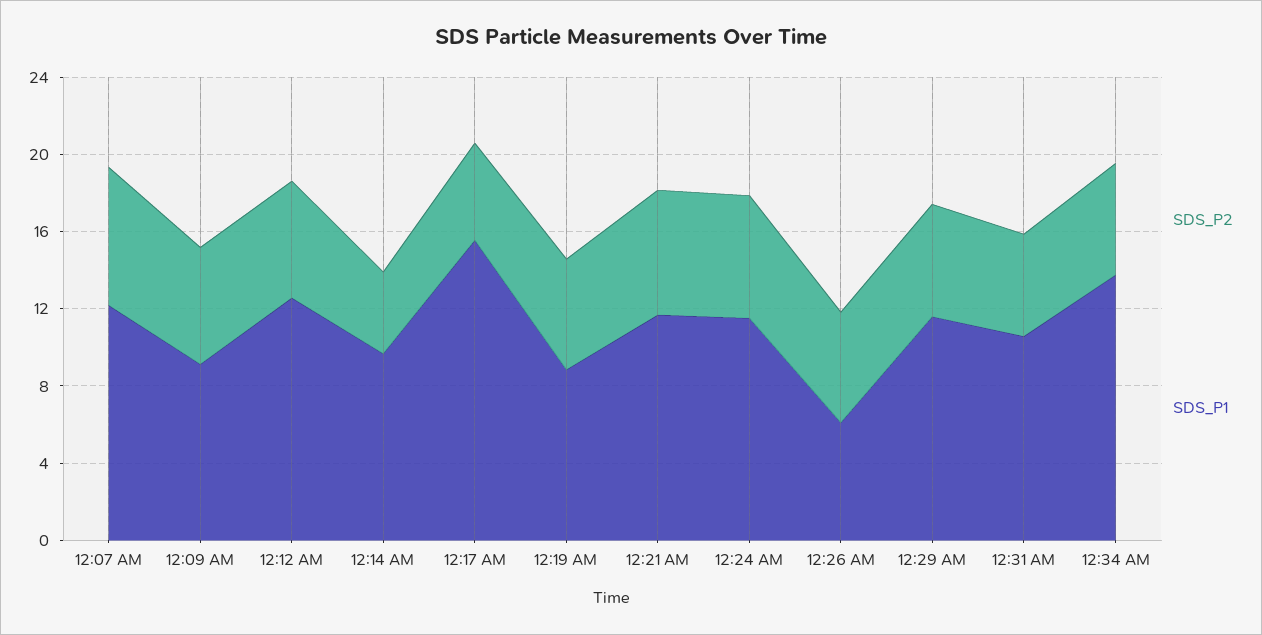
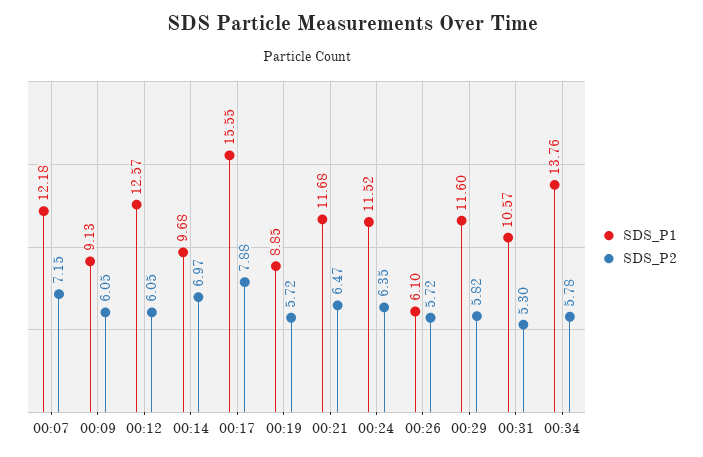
  {
    "SDS_P2": {
      "12:07 AM": 7.15,
      "12:09 AM": 6.05,
      "12:12 AM": 6.05,
-     "12:14 AM": 4,
+     "12:14 AM": 6.97,
-     "12:17 AM": 5,
+     "12:17 AM": 7.88,
      "12:19 AM": 5.72,
      "12:21 AM": 6.47,
      "12:24 AM": 6.35,
      "12:26 AM": 5.72,
      "12:29 AM": 5.82,
      "12:31 AM": 5.3,
      "12:34 AM": 5.78
    },
    "SDS_P1": {
      "12:07 AM": 12.18,
      "12:09 AM": 9.13,
      "12:12 AM": 12.57,
      "12:14 AM": 9.68,
      "12:17 AM": 15.55,
      "12:19 AM": 8.85,
      "12:21 AM": 11.68,
      "12:24 AM": 11.52,
      "12:26 AM": 6.1,
      "12:29 AM": 11.6,
      "12:31 AM": 10.57,
      "12:34 AM": 13.76
    }
  }

